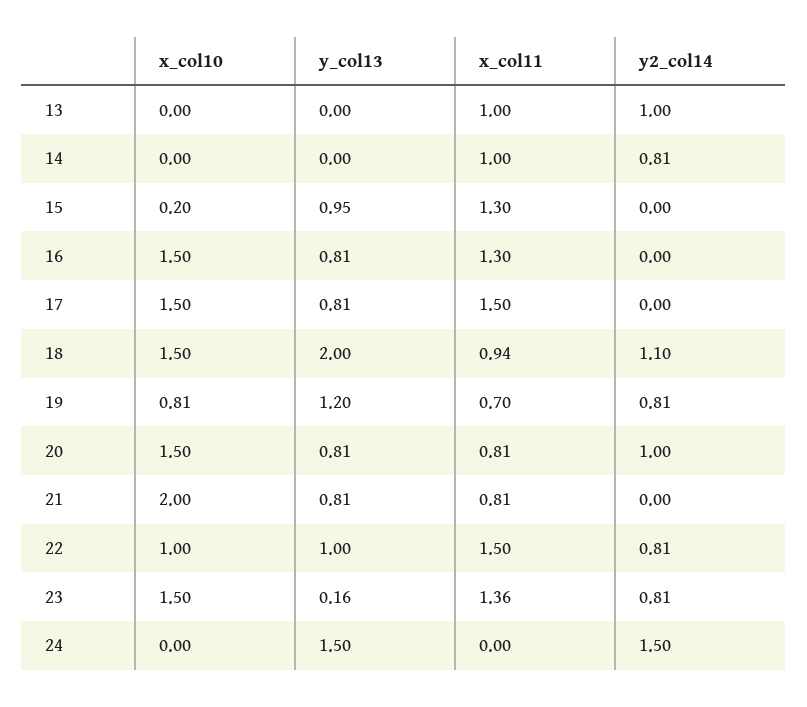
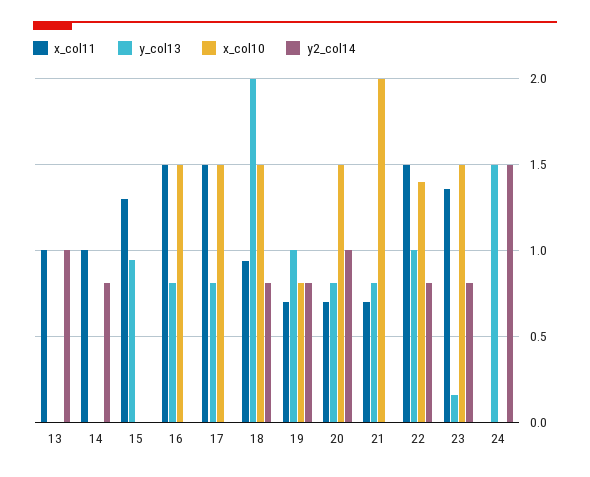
  {
    "x_col10": {
      "13": 0,
      "14": 0,
-     "15": 0.2,
+     "15": 0,
      "16": 1.5,
      "17": 1.5,
      "18": 1.5,
      "19": 0.81,
      "20": 1.5,
      "21": 2,
-     "22": 1,
+     "22": 1.4,
      "23": 1.5,
      "24": 0
    },
    "y_col13": {
      "13": 0,
      "14": 0,
      "15": 0.95,
      "16": 0.81,
      "17": 0.81,
      "18": 2,
-     "19": 1.2,
+     "19": 1,
      "20": 0.81,
      "21": 0.81,
      "22": 1,
      "23": 0.16,
      "24": 1.5
    },
    "x_col11": {
      "13": 1,
      "14": 1,
      "15": 1.3,
-     "16": 1.3,
+     "16": 1.5,
      "17": 1.5,
      "18": 0.94,
      "19": 0.7,
-     "20": 0.81,
+     "20": 0.7,
-     "21": 0.81,
+     "21": 0.7,
      "22": 1.5,
      "23": 1.36,
      "24": 0
    },
    "y2_col14": {
      "13": 1,
      "14": 0.81,
      "15": 0,
      "16": 0,
      "17": 0,
-     "18": 1.1,
+     "18": 0.8,
      "19": 0.81,
      "20": 1,
      "21": 0,
      "22": 0.81,
      "23": 0.81,
      "24": 1.5
    }
  }

